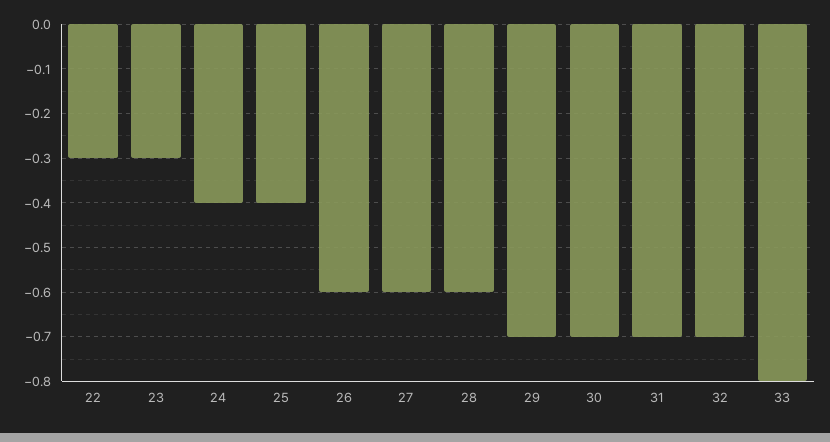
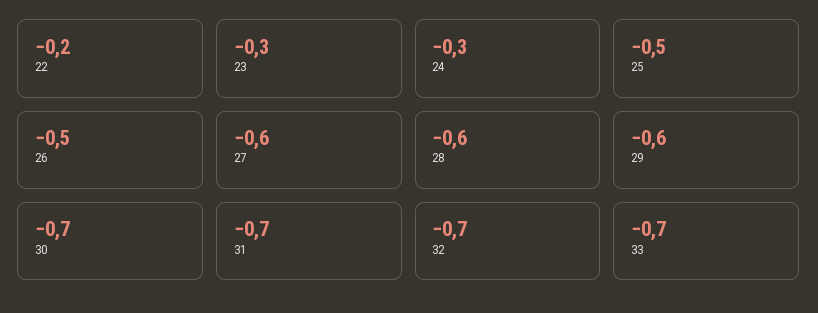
  {
-   "22": -0.3,
+   "22": -0.2,
    "23": -0.3,
-   "24": -0.4,
+   "24": -0.3,
-   "25": -0.4,
+   "25": -0.5,
-   "26": -0.6,
+   "26": -0.5,
    "27": -0.6,
    "28": -0.6,
-   "29": -0.7,
+   "29": -0.6,
    "30": -0.7,
    "31": -0.7,
    "32": -0.7,
-   "33": -0.8
+   "33": -0.7
  }

